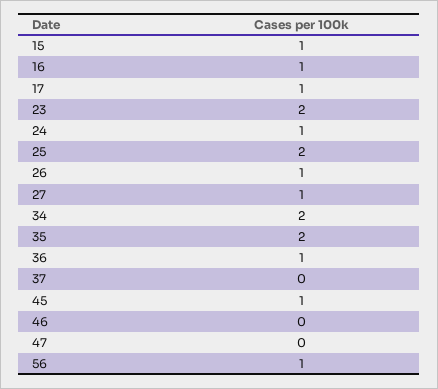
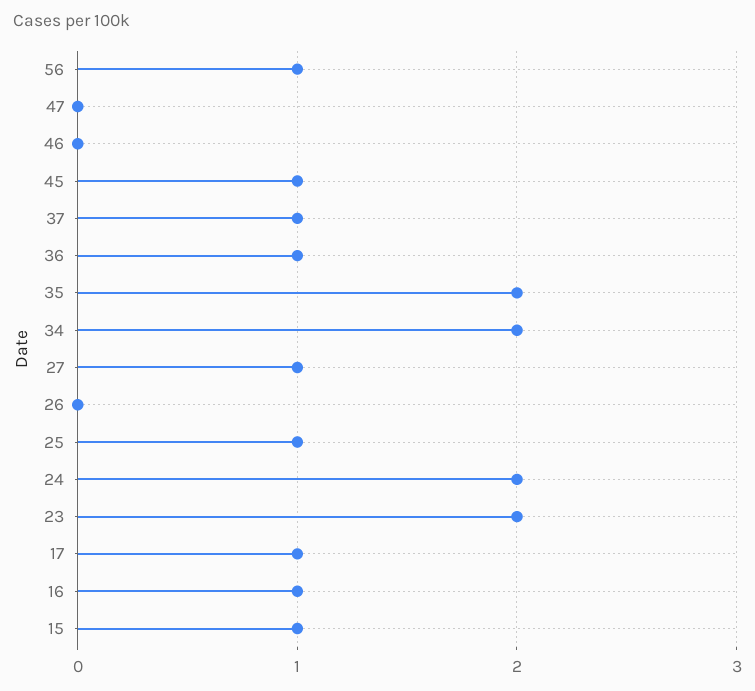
  {
    "15": 1,
    "16": 1,
    "17": 1,
    "23": 2,
-   "24": 1,
+   "24": 2,
-   "25": 2,
+   "25": 1,
-   "26": 1,
+   "26": 0,
    "27": 1,
    "34": 2,
    "35": 2,
    "36": 1,
-   "37": 0,
+   "37": 1,
    "45": 1,
    "46": 0,
    "47": 0,
    "56": 1
  }

